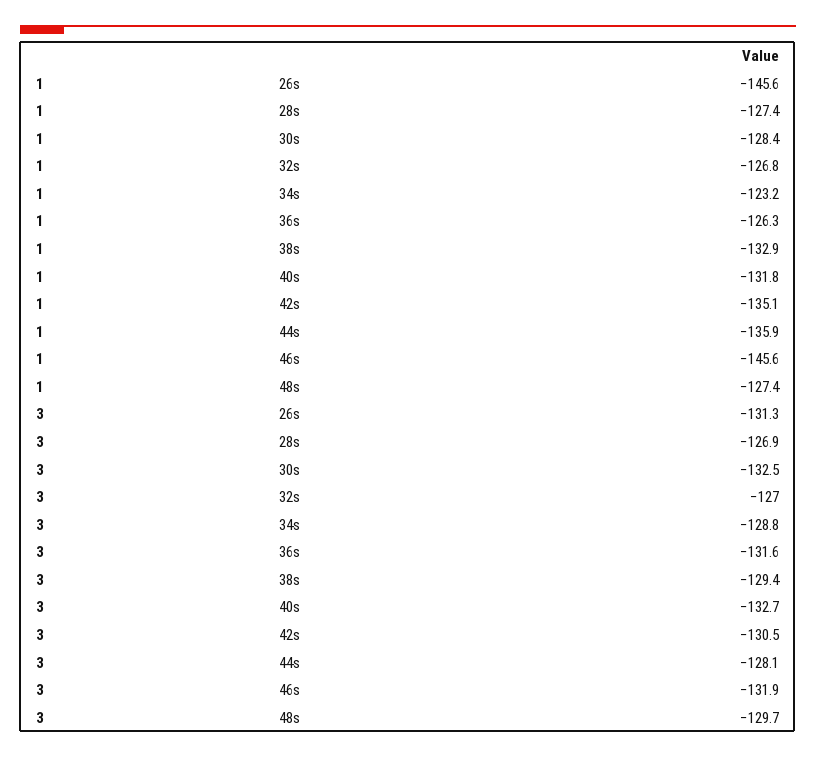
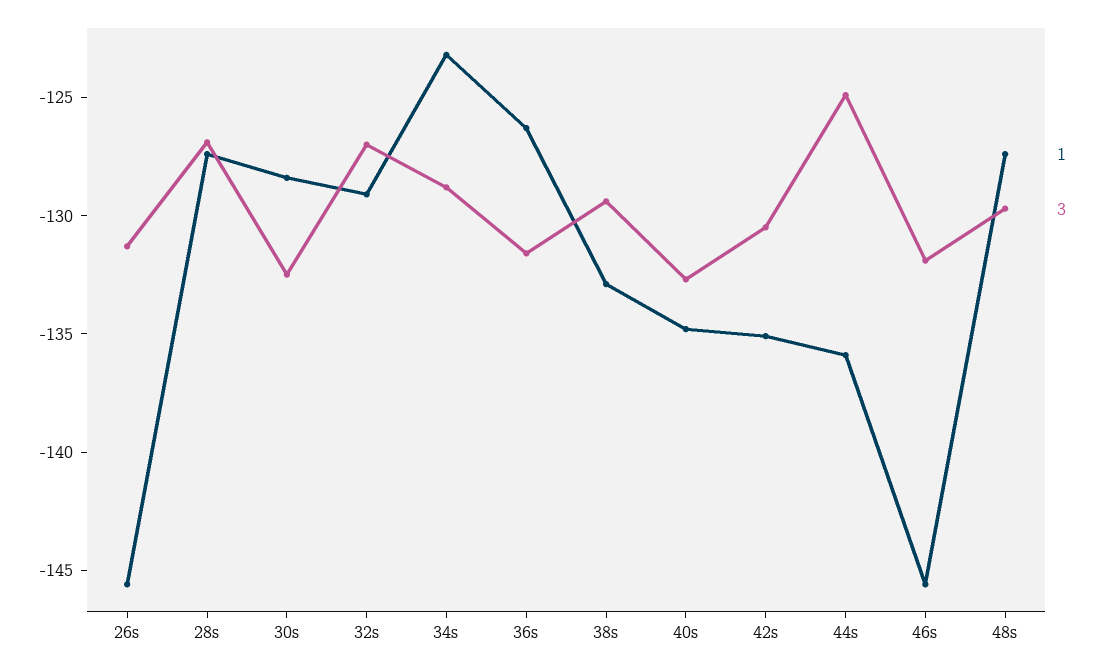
  {
    "1": {
      "26s": -145.6,
      "28s": -127.4,
      "30s": -128.4,
-     "32s": -126.8,
+     "32s": -129,
      "34s": -123.2,
      "36s": -126.3,
      "38s": -132.9,
-     "40s": -131.8,
+     "40s": -135,
      "42s": -135.1,
      "44s": -135.9,
      "46s": -145.6,
      "48s": -127.4
    },
    "3": {
      "26s": -131.3,
      "28s": -126.9,
      "30s": -132.5,
      "32s": -127,
      "34s": -128.8,
      "36s": -131.6,
      "38s": -129.4,
      "40s": -132.7,
      "42s": -130.5,
-     "44s": -128.1,
+     "44s": -125,
      "46s": -131.9,
      "48s": -129.7
    }
  }

